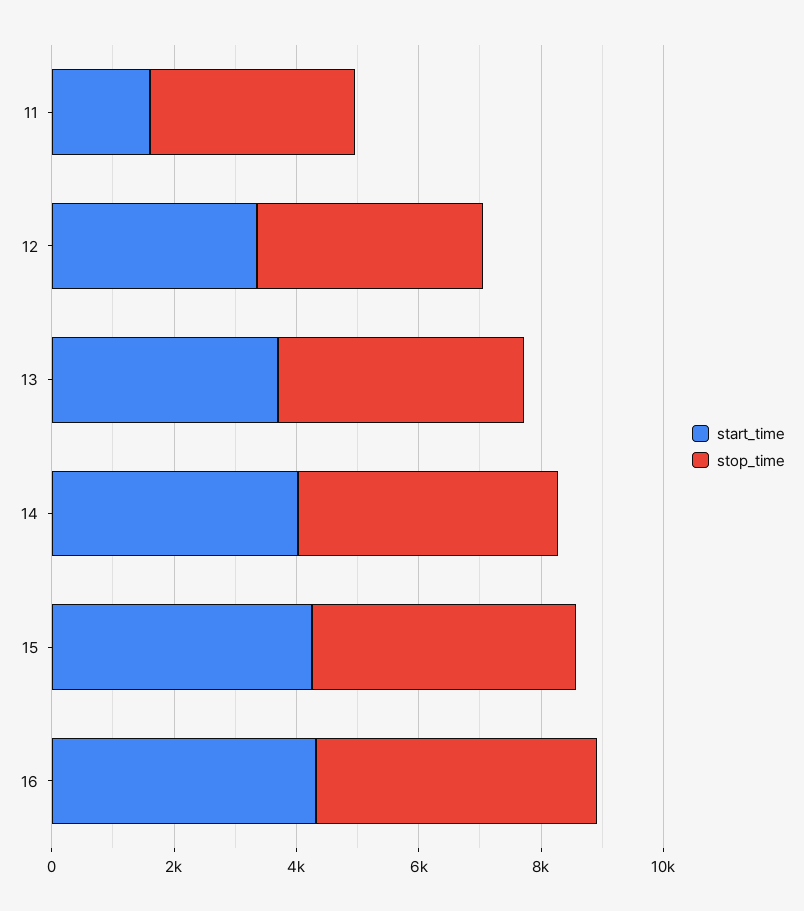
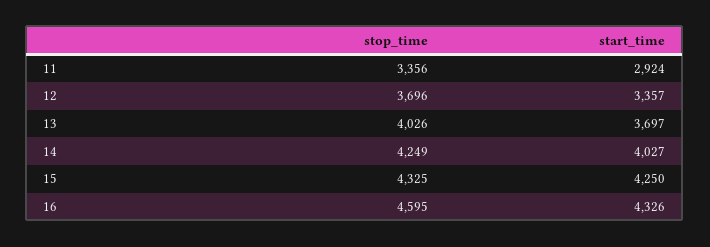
  {
    "start_time": {
-     "11": 1500,
+     "11": 2924,
      "12": 3357,
      "13": 3697,
      "14": 4027,
      "15": 4250,
      "16": 4326
    },
    "stop_time": {
      "11": 3356,
      "12": 3696,
      "13": 4026,
      "14": 4249,
      "15": 4325,
      "16": 4595
    }
  }

